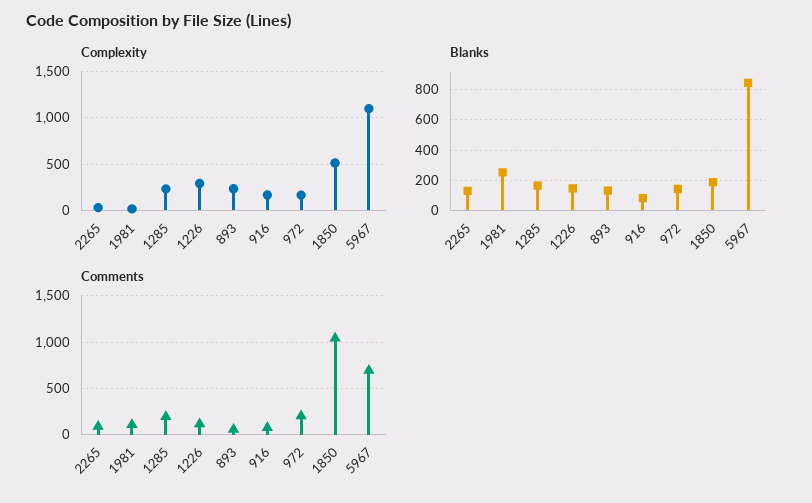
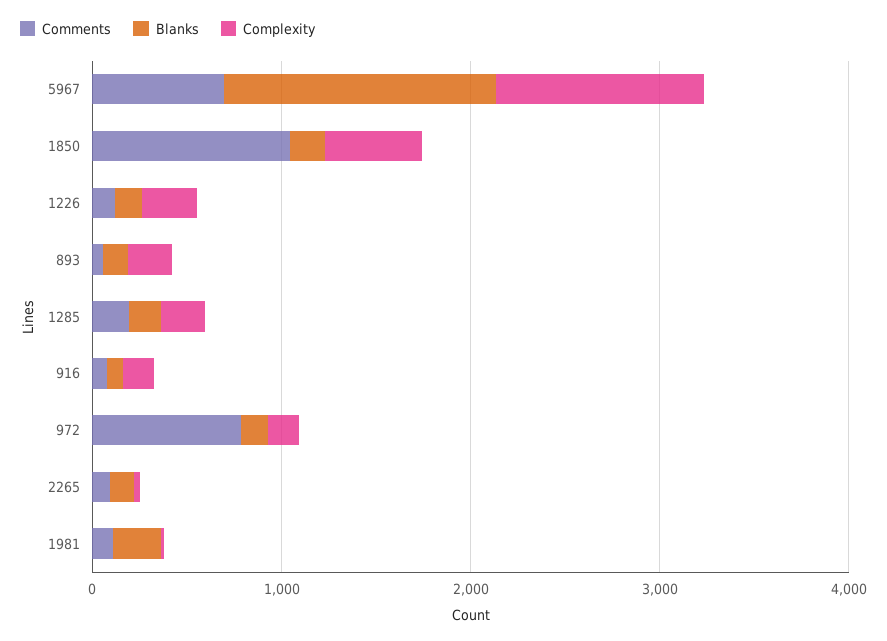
  {
    "Complexity": {
      "2265": 0,
      "1981": 0,
      "1285": 200,
      "1226": 300,
      "893": 200,
      "916": 200,
      "972": 200,
      "1850": 500,
      "5967": 1100
    },
    "Blanks": {
      "2265": 150,
      "1981": 250,
      "1285": 150,
      "1226": 150,
      "893": 150,
      "916": 100,
      "972": 150,
      "1850": 200,
-     "5967": 850
+     "5967": 1400
    },
    "Comments": {
      "2265": 100,
      "1981": 100,
      "1285": 200,
      "1226": 100,
      "893": 100,
      "916": 100,
-     "972": 200,
+     "972": 800,
      "1850": 1000,
      "5967": 700
    }
  }

